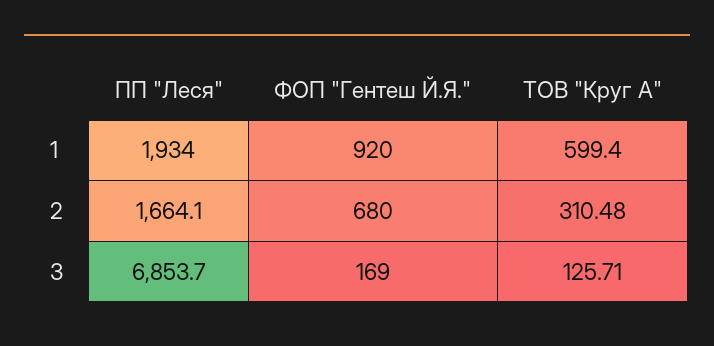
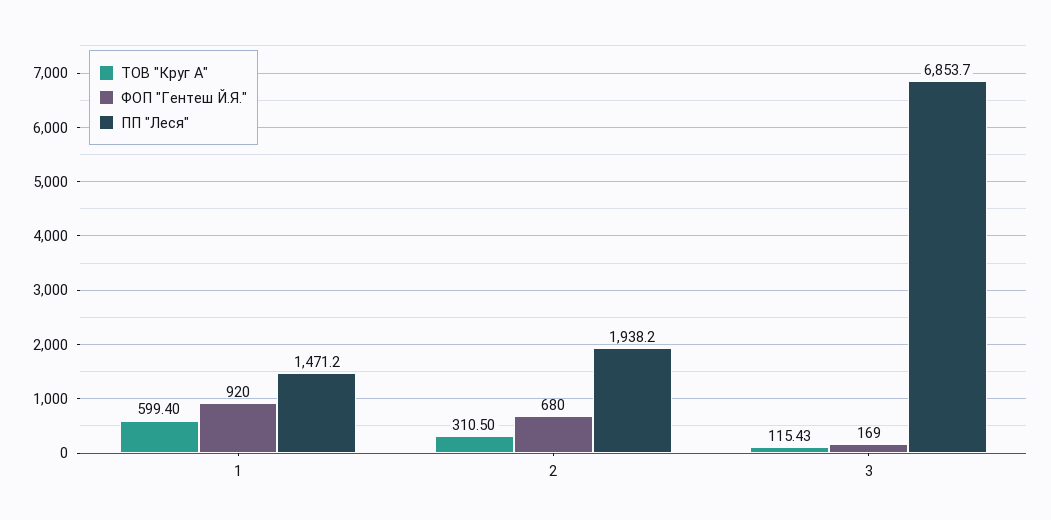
  {
    "ПП \"Леся\"": {
-     "1": 1934,
+     "1": 1471.2,
-     "2": 1664.1,
+     "2": 1938.2,
      "3": 6853.7
    },
    "ФОП \"Гентеш Й.Я.\"": {
      "1": 920,
      "2": 680,
      "3": 169
    },
    "ТОВ \"Круг А\"": {
      "1": 599.4,
-     "2": 310.48,
+     "2": 310.5,
-     "3": 125.71
+     "3": 115.43
    }
  }

